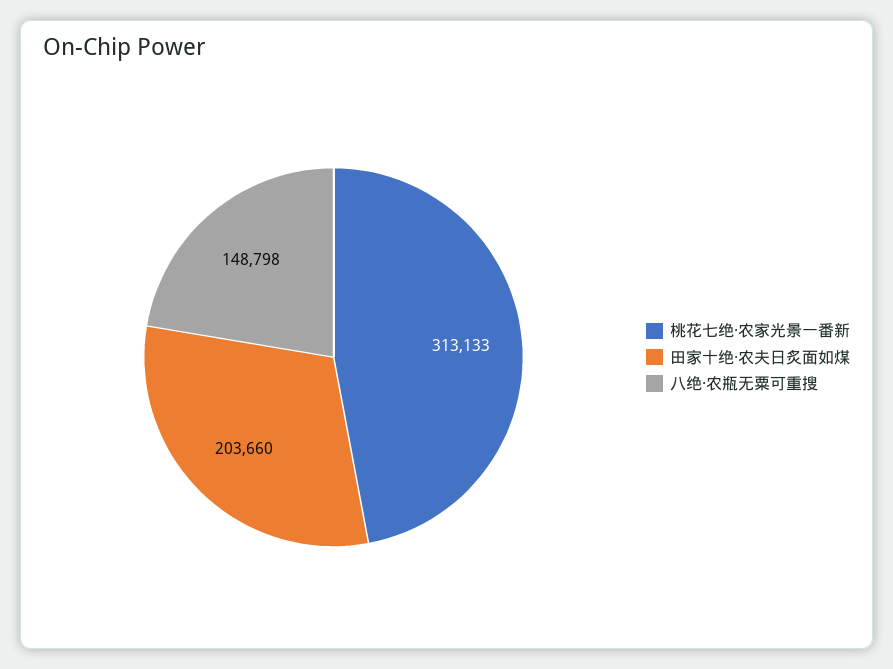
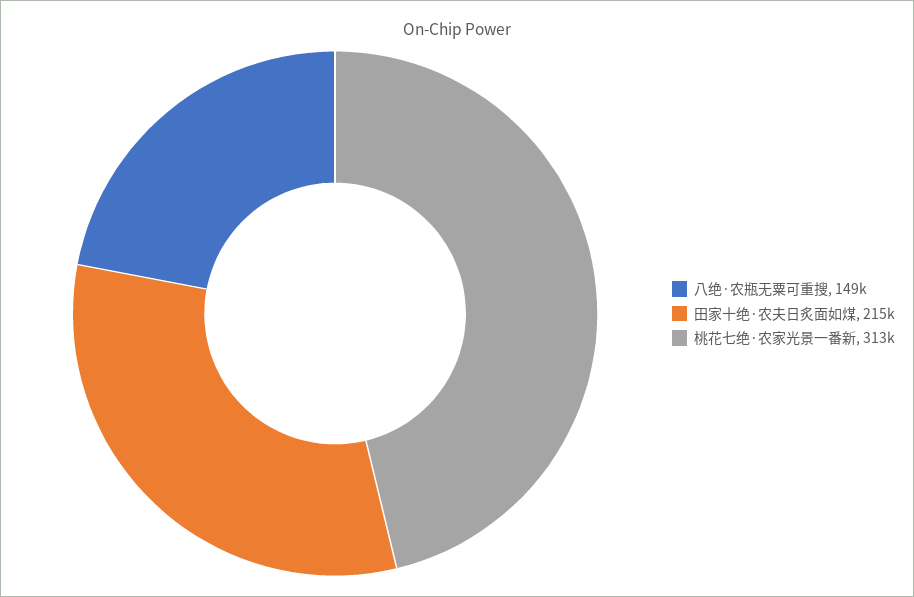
  {
    "桃花七绝·农家光景一番新": 313133,
-   "田家十绝·农夫日炙面如煤": 203660,
+   "田家十绝·农夫日炙面如煤": 215000,
    "八绝·农瓶无粟可重搜": 148798
  }

